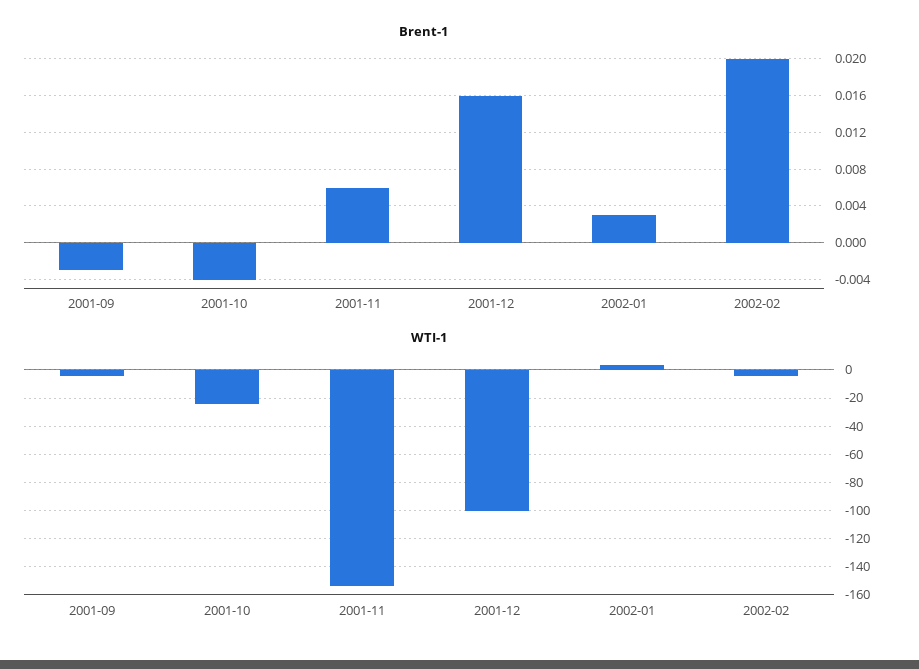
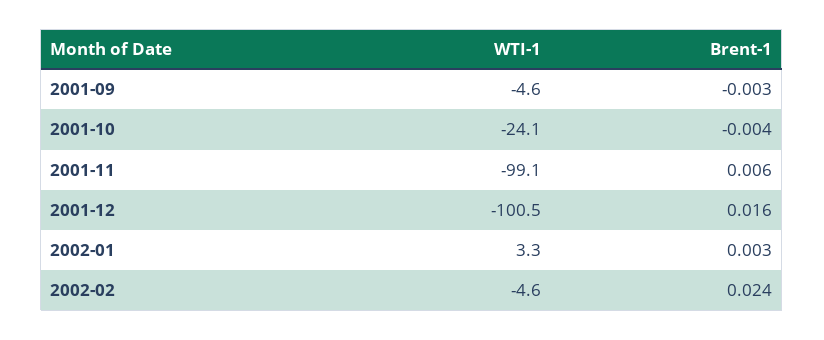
  {
    "Brent-1": {
      "2001-09": -0.003,
      "2001-10": -0.004,
      "2001-11": 0.006,
      "2001-12": 0.016,
      "2002-01": 0.003,
-     "2002-02": 0.02
+     "2002-02": 0.024
    },
    "WTI-1": {
      "2001-09": -4.6,
      "2001-10": -24.1,
-     "2001-11": -155,
+     "2001-11": -99.1,
      "2001-12": -100.5,
      "2002-01": 3.3,
      "2002-02": -4.6
    }
  }

